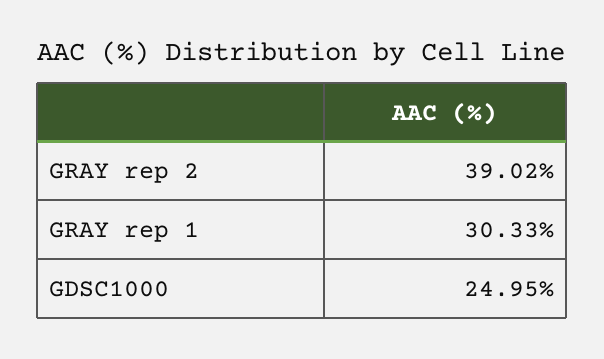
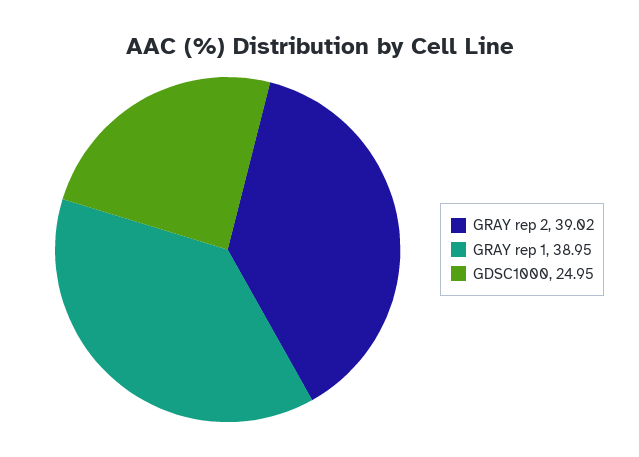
  {
    "GRAY rep 2": 39.02,
-   "GRAY rep 1": 30.33,
+   "GRAY rep 1": 38.95,
    "GDSC1000": 24.95
  }

